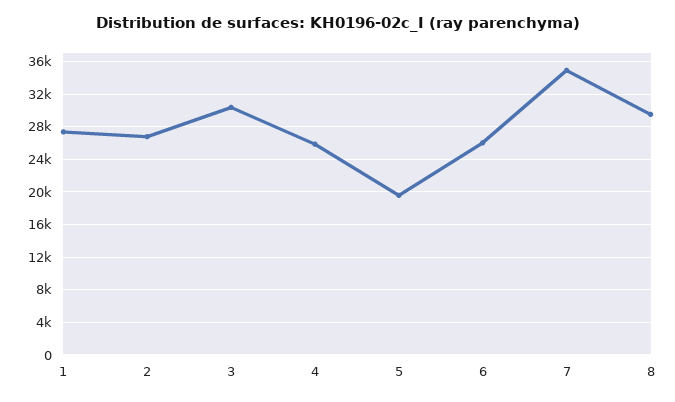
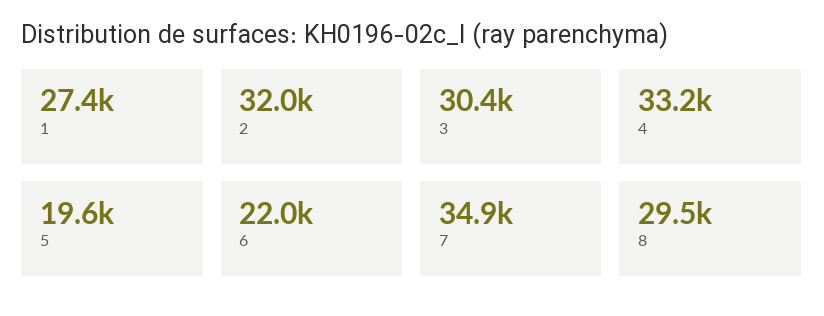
  {
    "1": 27400,
-   "2": 27000,
+   "2": 32000,
    "3": 30400,
-   "4": 26000,
+   "4": 33200,
    "5": 19600,
-   "6": 26000,
+   "6": 22000,
    "7": 34900,
    "8": 29500
  }

